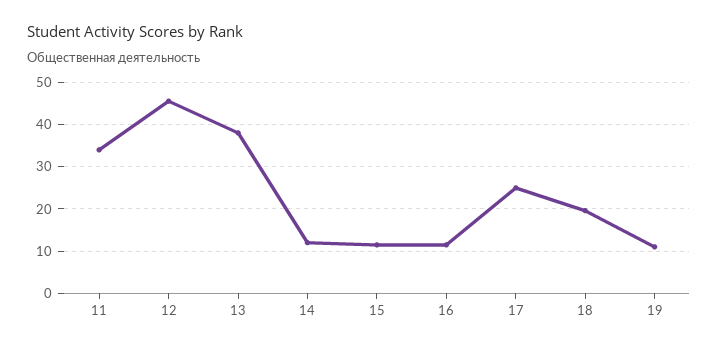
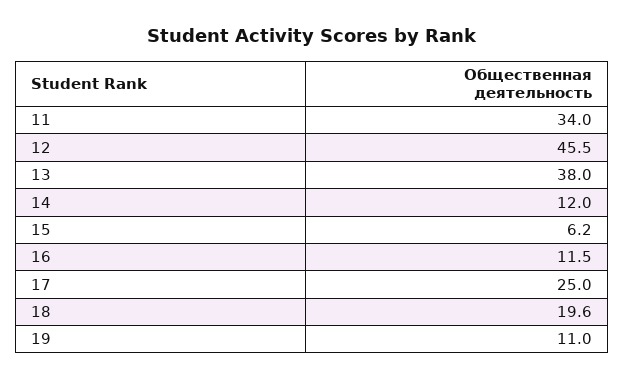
  {
    "11": 34,
    "12": 45.5,
    "13": 38,
    "14": 12,
-   "15": 12,
+   "15": 6.2,
    "16": 11.5,
    "17": 25,
    "18": 19.6,
    "19": 11
  }

